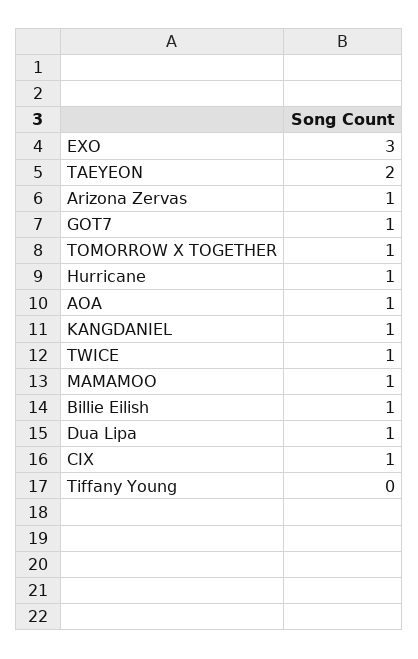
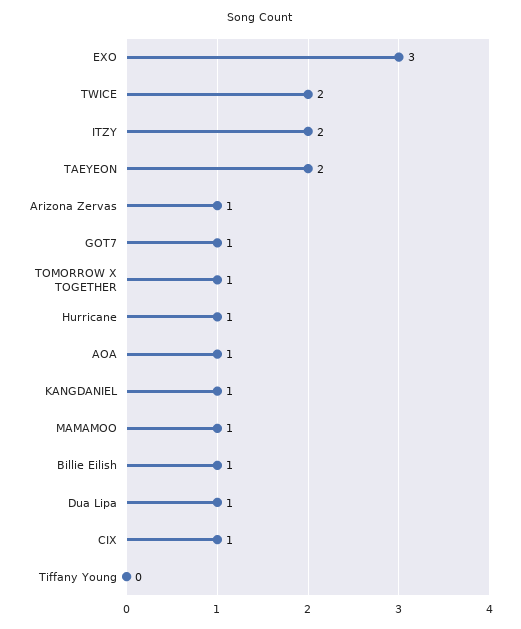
  {
    "EXO": 3,
    "TAEYEON": 2,
    "Arizona Zervas": 1,
    "GOT7": 1,
    "TOMORROW X TOGETHER": 1,
    "Hurricane": 1,
    "AOA": 1,
    "KANGDANIEL": 1,
-   "TWICE": 1,
+   "TWICE": 2,
    "MAMAMOO": 1,
    "Billie Eilish": 1,
    "Dua Lipa": 1,
    "CIX": 1,
-   "Tiffany Young": 0
+   "Tiffany Young": 0,
+   "ITZY": 2
  }

